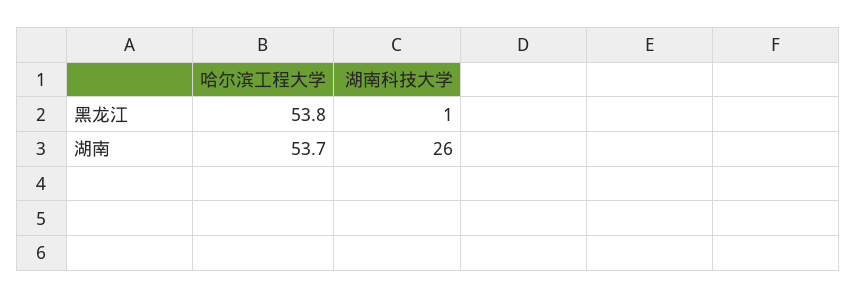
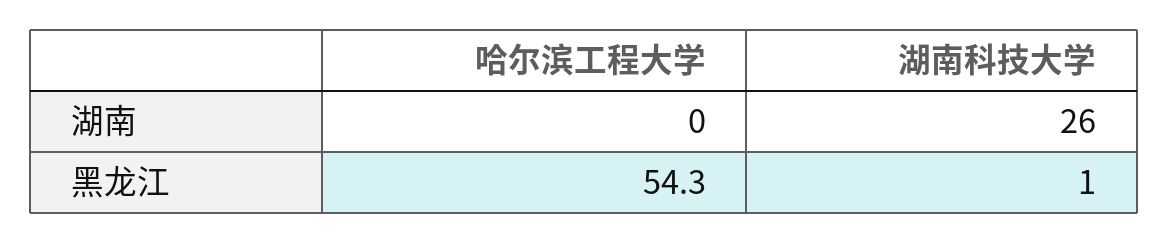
  {
    "哈尔滨工程大学": {
-     "黑龙江": 53.8,
+     "黑龙江": 54.3,
-     "湖南": 53.7
+     "湖南": 0
    },
    "湖南科技大学": {
      "黑龙江": 1,
      "湖南": 26
    }
  }

